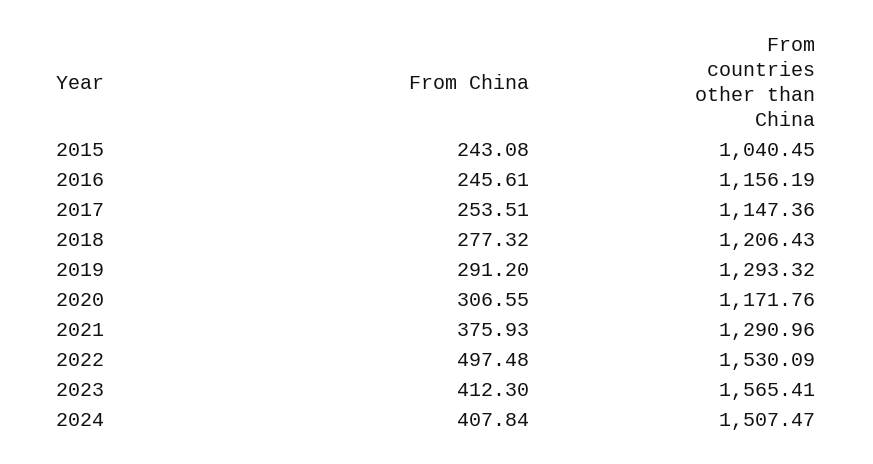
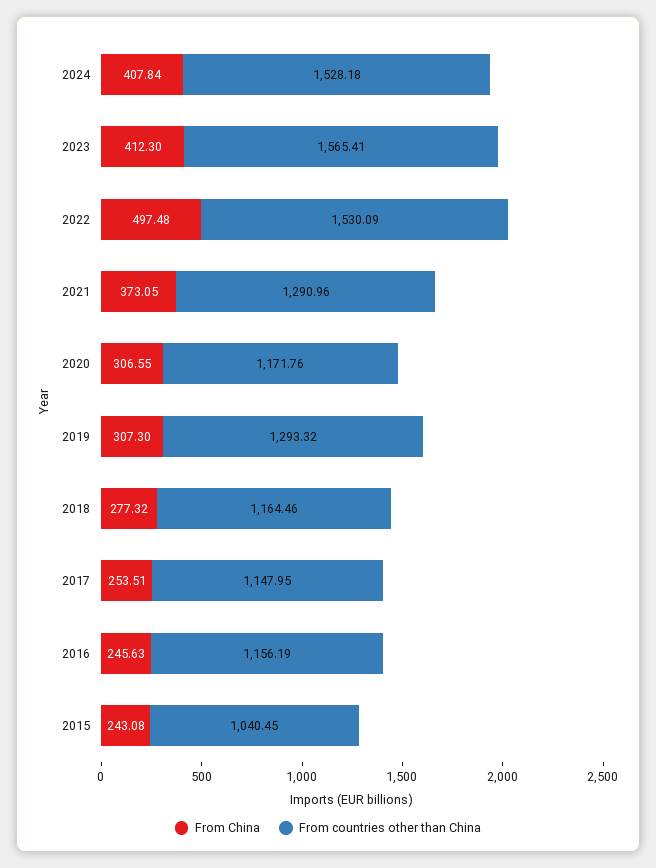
  {
    "From China": {
      "2015": 243.08,
-     "2016": 245.61,
+     "2016": 245.63,
      "2017": 253.51,
      "2018": 277.32,
-     "2019": 291.2,
+     "2019": 307.3,
      "2020": 306.55,
-     "2021": 375.93,
+     "2021": 373.05,
      "2022": 497.48,
      "2023": 412.3,
      "2024": 407.84
    },
    "From countries other than China": {
      "2015": 1040.45,
      "2016": 1156.19,
-     "2017": 1147.36,
+     "2017": 1147.95,
-     "2018": 1206.43,
+     "2018": 1164.46,
      "2019": 1293.32,
      "2020": 1171.76,
      "2021": 1290.96,
      "2022": 1530.09,
      "2023": 1565.41,
-     "2024": 1507.47
+     "2024": 1528.18
    }
  }

